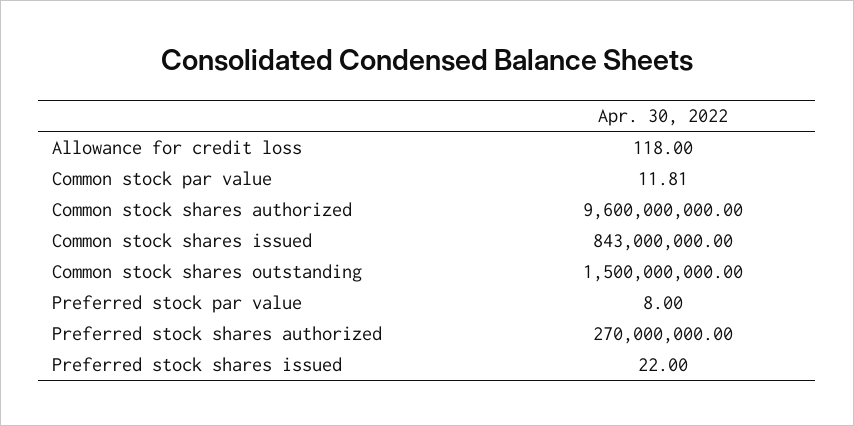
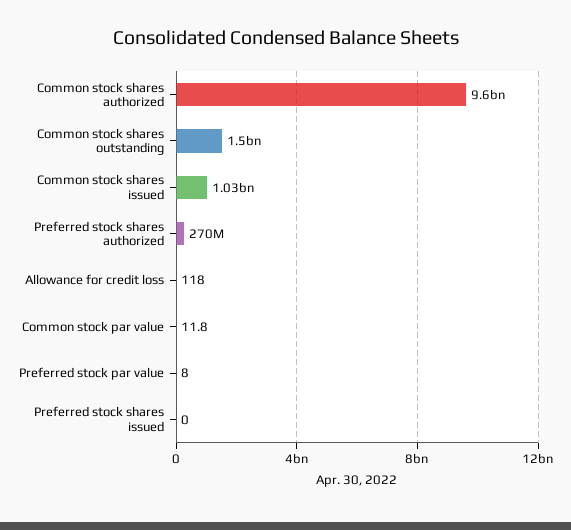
  {
    "Allowance for credit loss": 118,
    "Common stock par value": 11.81,
    "Common stock shares authorized": 9600000000,
-   "Common stock shares issued": 843000000,
+   "Common stock shares issued": 1030000000,
    "Common stock shares outstanding": 1500000000,
    "Preferred stock par value": 8,
    "Preferred stock shares authorized": 270000000,
-   "Preferred stock shares issued": 22
+   "Preferred stock shares issued": 0
  }

